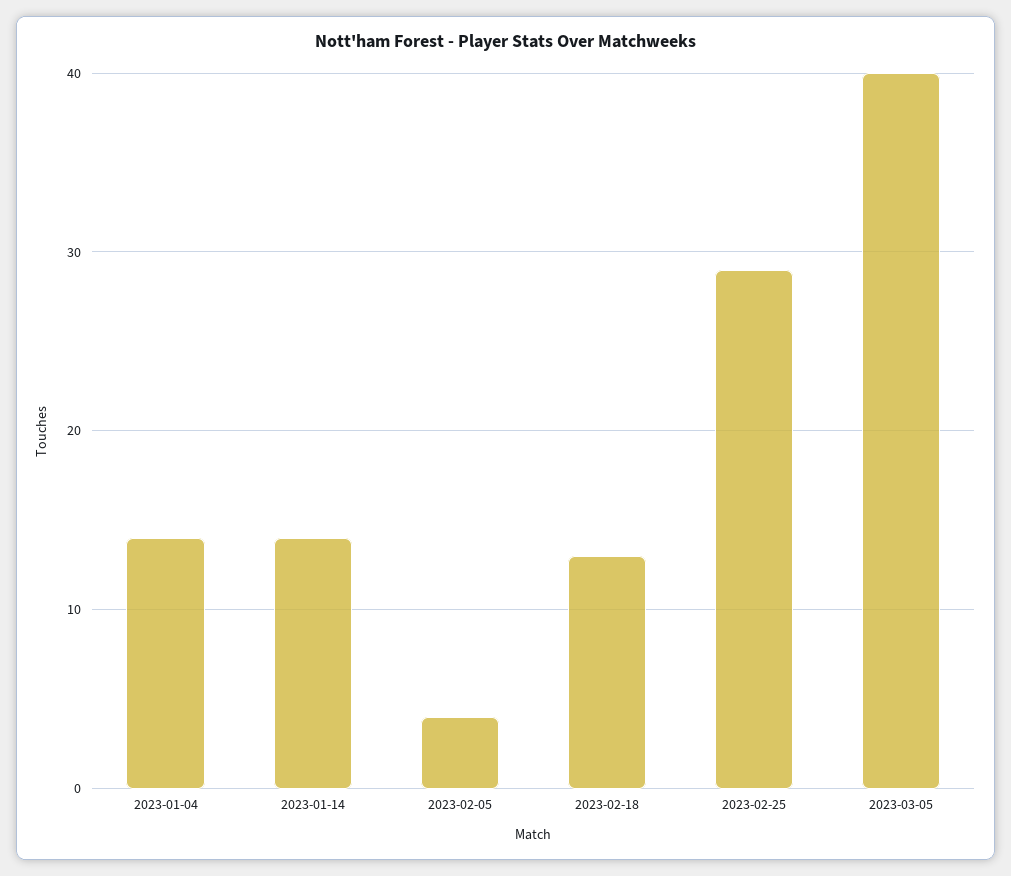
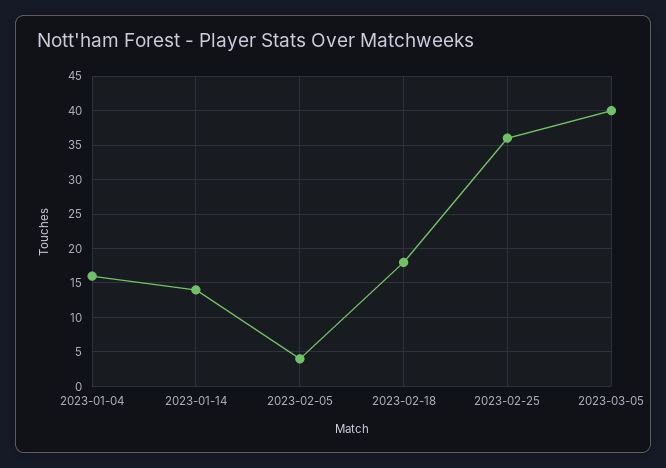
  {
-   "2023-01-04": 14,
+   "2023-01-04": 16,
    "2023-01-14": 14,
    "2023-02-05": 4,
-   "2023-02-18": 13,
+   "2023-02-18": 18,
-   "2023-02-25": 29,
+   "2023-02-25": 36,
    "2023-03-05": 40
  }

